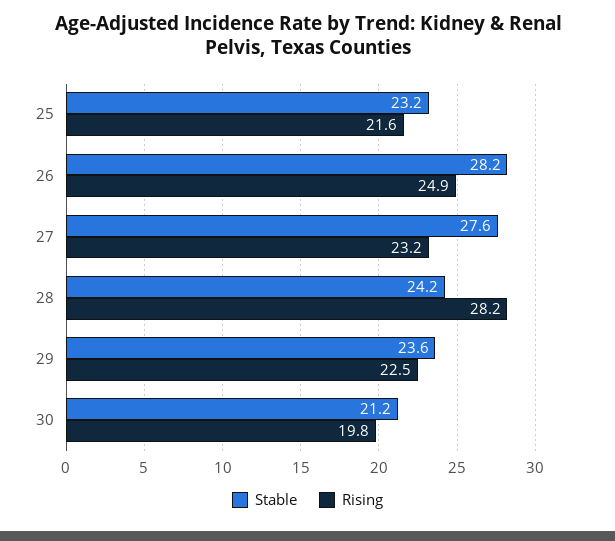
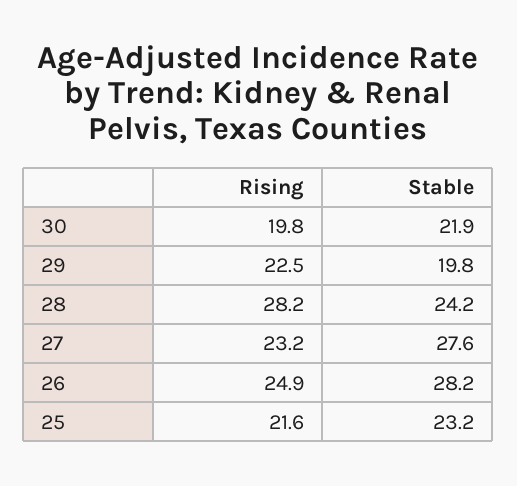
  {
    "Stable": {
      "25": 23.2,
      "26": 28.2,
      "27": 27.6,
      "28": 24.2,
-     "29": 23.6,
+     "29": 19.8,
-     "30": 21.2
+     "30": 21.9
    },
    "Rising": {
      "25": 21.6,
      "26": 24.9,
      "27": 23.2,
      "28": 28.2,
      "29": 22.5,
      "30": 19.8
    }
  }

